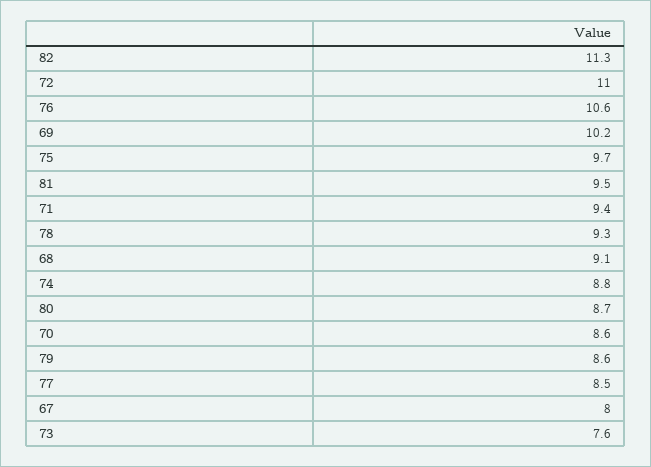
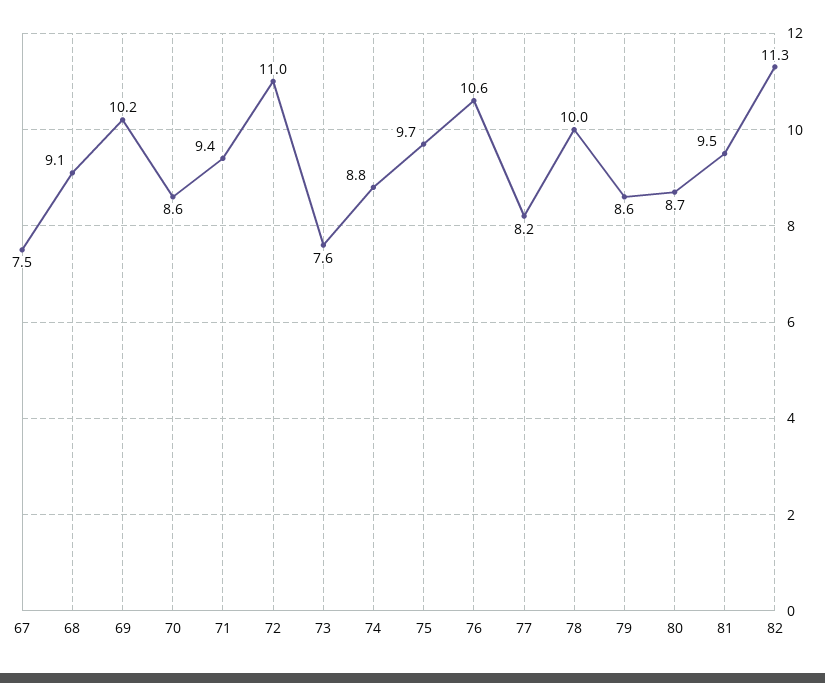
  {
    "82": 11.3,
    "72": 11,
    "76": 10.6,
    "69": 10.2,
    "75": 9.7,
    "81": 9.5,
    "71": 9.4,
-   "78": 9.3,
+   "78": 10,
    "68": 9.1,
    "74": 8.8,
    "80": 8.7,
    "70": 8.6,
    "79": 8.6,
-   "77": 8.5,
+   "77": 8.2,
-   "67": 8,
+   "67": 7.5,
    "73": 7.6
  }

